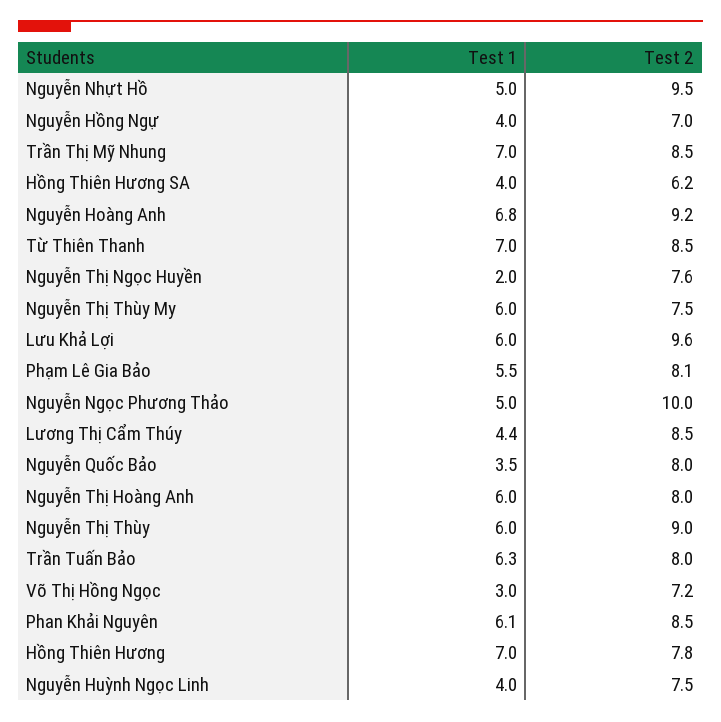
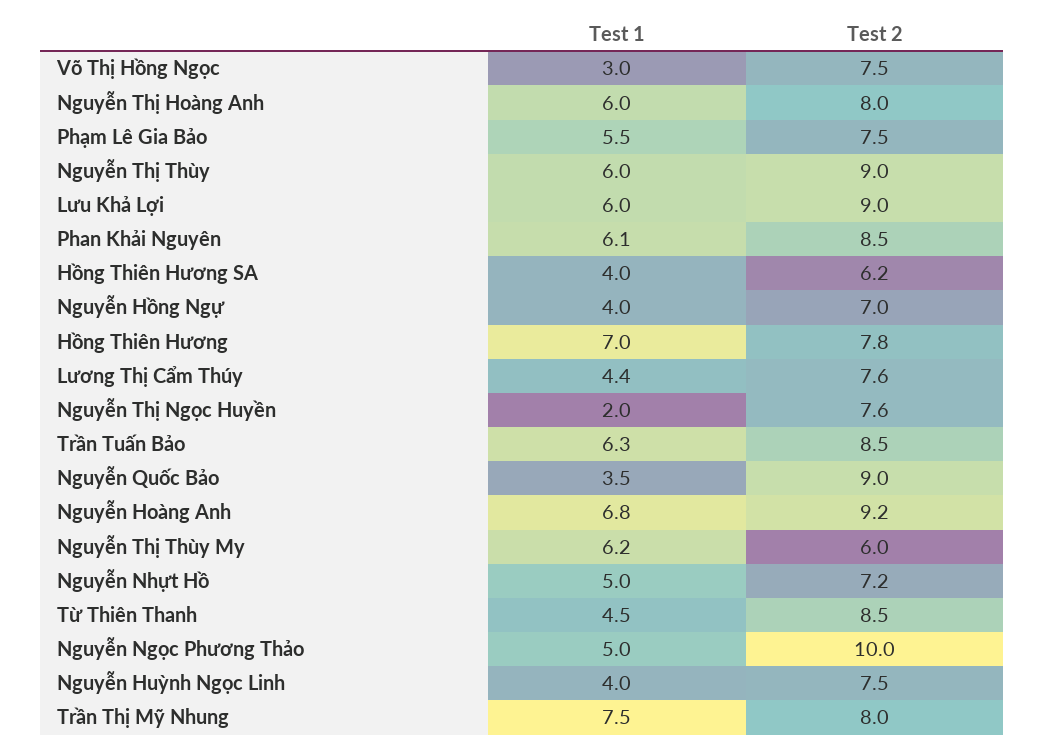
  {
    "Test 1": {
      "Nguyễn Nhựt Hồ": 5,
      "Nguyễn Hồng Ngự": 4,
-     "Trần Thị Mỹ Nhung": 7,
+     "Trần Thị Mỹ Nhung": 7.5,
      "Hồng Thiên Hương SA": 4,
      "Nguyễn Hoàng Anh": 6.8,
-     "Từ Thiên Thanh": 7,
+     "Từ Thiên Thanh": 4.5,
      "Nguyễn Thị Ngọc Huyền": 2,
-     "Nguyễn Thị Thùy My": 6,
+     "Nguyễn Thị Thùy My": 6.2,
      "Lưu Khả Lợi": 6,
      "Phạm Lê Gia Bảo": 5.5,
      "Nguyễn Ngọc Phương Thảo": 5,
      "Lương Thị Cẩm Thúy": 4.4,
      "Nguyễn Quốc Bảo": 3.5,
      "Nguyễn Thị Hoàng Anh": 6,
      "Nguyễn Thị Thùy": 6,
      "Trần Tuấn Bảo": 6.3,
      "Võ Thị Hồng Ngọc": 3,
      "Phan Khải Nguyên": 6.1,
      "Hồng Thiên Hương": 7,
      "Nguyễn Huỳnh Ngọc Linh": 4
    },
    "Test 2": {
-     "Nguyễn Nhựt Hồ": 9.5,
+     "Nguyễn Nhựt Hồ": 7.2,
      "Nguyễn Hồng Ngự": 7,
-     "Trần Thị Mỹ Nhung": 8.5,
+     "Trần Thị Mỹ Nhung": 8,
      "Hồng Thiên Hương SA": 6.2,
      "Nguyễn Hoàng Anh": 9.2,
      "Từ Thiên Thanh": 8.5,
      "Nguyễn Thị Ngọc Huyền": 7.6,
-     "Nguyễn Thị Thùy My": 7.5,
+     "Nguyễn Thị Thùy My": 6,
-     "Lưu Khả Lợi": 9.6,
+     "Lưu Khả Lợi": 9,
-     "Phạm Lê Gia Bảo": 8.1,
+     "Phạm Lê Gia Bảo": 7.5,
      "Nguyễn Ngọc Phương Thảo": 10,
-     "Lương Thị Cẩm Thúy": 8.5,
+     "Lương Thị Cẩm Thúy": 7.6,
-     "Nguyễn Quốc Bảo": 8,
+     "Nguyễn Quốc Bảo": 9,
      "Nguyễn Thị Hoàng Anh": 8,
      "Nguyễn Thị Thùy": 9,
-     "Trần Tuấn Bảo": 8,
+     "Trần Tuấn Bảo": 8.5,
-     "Võ Thị Hồng Ngọc": 7.2,
+     "Võ Thị Hồng Ngọc": 7.5,
      "Phan Khải Nguyên": 8.5,
      "Hồng Thiên Hương": 7.8,
      "Nguyễn Huỳnh Ngọc Linh": 7.5
    }
  }

